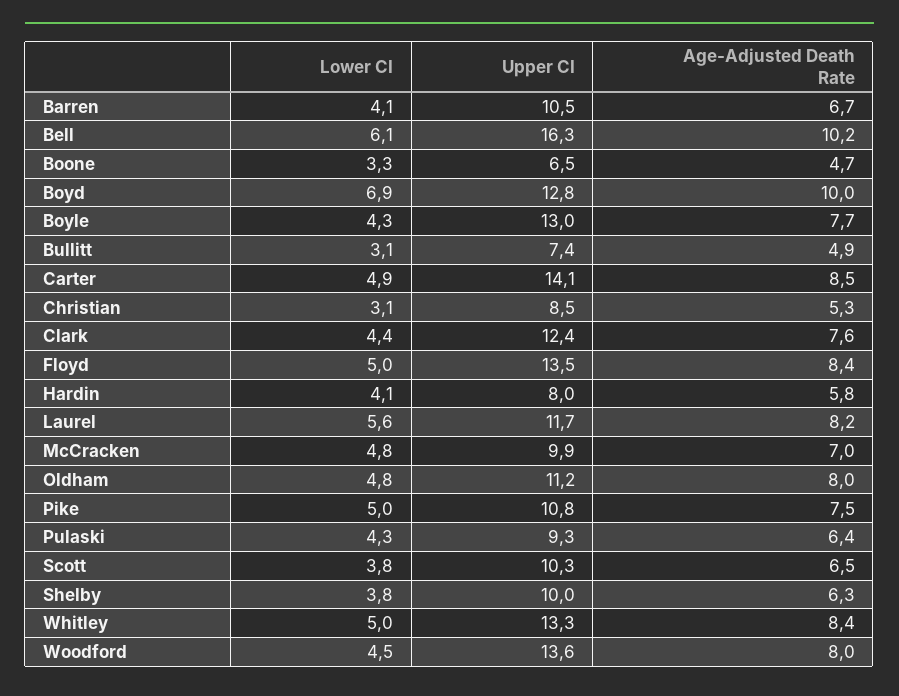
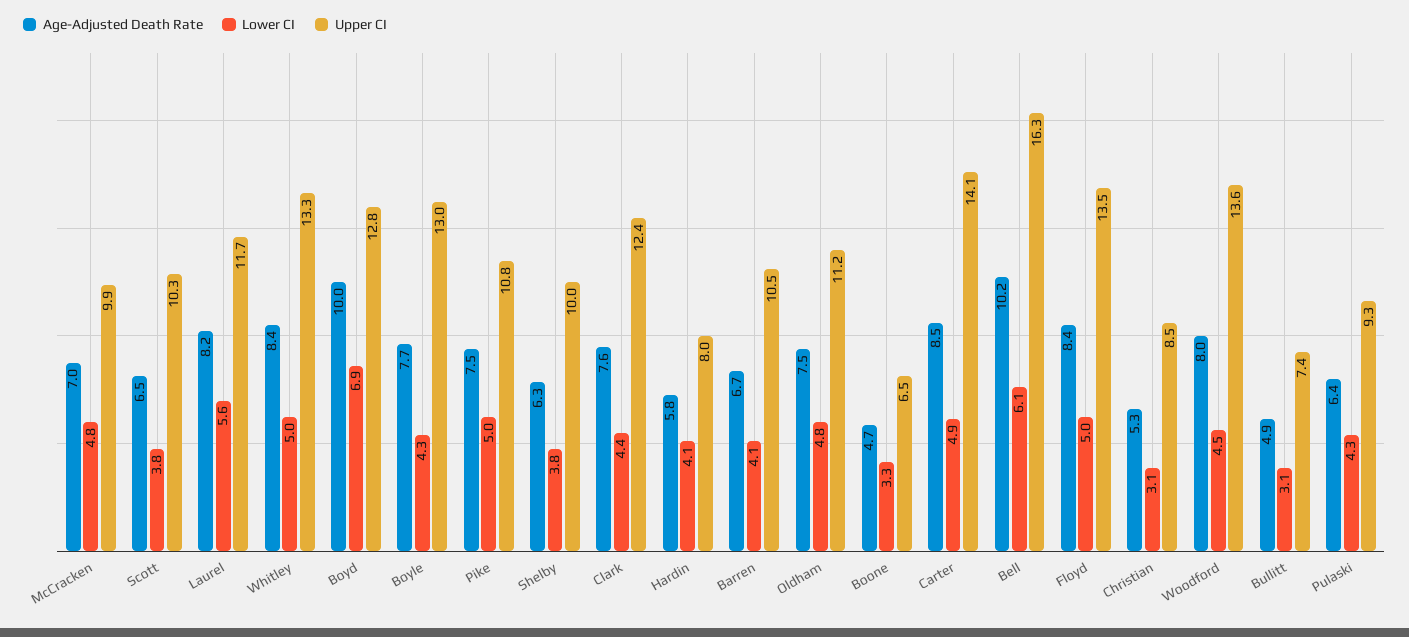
  {
    "Lower CI": {
      "Barren": 4.1,
      "Bell": 6.1,
      "Boone": 3.3,
      "Boyd": 6.9,
      "Boyle": 4.3,
      "Bullitt": 3.1,
      "Carter": 4.9,
      "Christian": 3.1,
      "Clark": 4.4,
      "Floyd": 5,
      "Hardin": 4.1,
      "Laurel": 5.6,
      "McCracken": 4.8,
      "Oldham": 4.8,
      "Pike": 5,
      "Pulaski": 4.3,
      "Scott": 3.8,
      "Shelby": 3.8,
      "Whitley": 5,
      "Woodford": 4.5
    },
    "Upper CI": {
      "Barren": 10.5,
      "Bell": 16.3,
      "Boone": 6.5,
      "Boyd": 12.8,
      "Boyle": 13,
      "Bullitt": 7.4,
      "Carter": 14.1,
      "Christian": 8.5,
      "Clark": 12.4,
      "Floyd": 13.5,
      "Hardin": 8,
      "Laurel": 11.7,
      "McCracken": 9.9,
      "Oldham": 11.2,
      "Pike": 10.8,
      "Pulaski": 9.3,
      "Scott": 10.3,
      "Shelby": 10,
      "Whitley": 13.3,
      "Woodford": 13.6
    },
    "Age-Adjusted Death Rate": {
      "Barren": 6.7,
      "Bell": 10.2,
      "Boone": 4.7,
      "Boyd": 10,
      "Boyle": 7.7,
      "Bullitt": 4.9,
      "Carter": 8.5,
      "Christian": 5.3,
      "Clark": 7.6,
      "Floyd": 8.4,
      "Hardin": 5.8,
      "Laurel": 8.2,
      "McCracken": 7,
-     "Oldham": 8,
+     "Oldham": 7.5,
      "Pike": 7.5,
      "Pulaski": 6.4,
      "Scott": 6.5,
      "Shelby": 6.3,
      "Whitley": 8.4,
      "Woodford": 8
    }
  }

